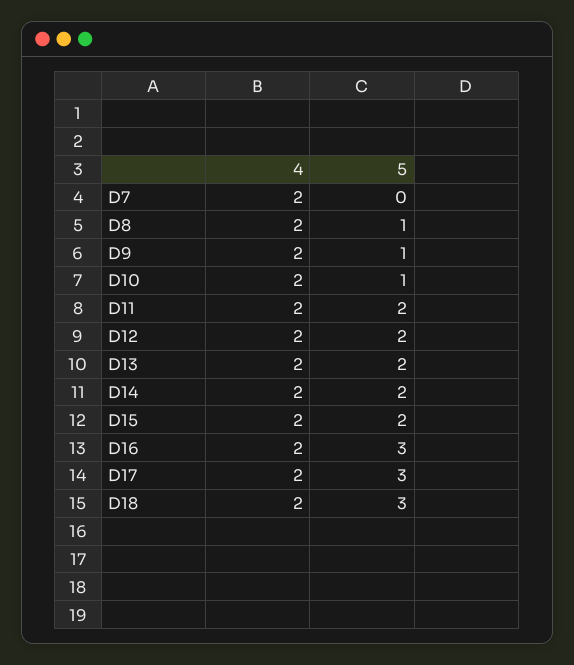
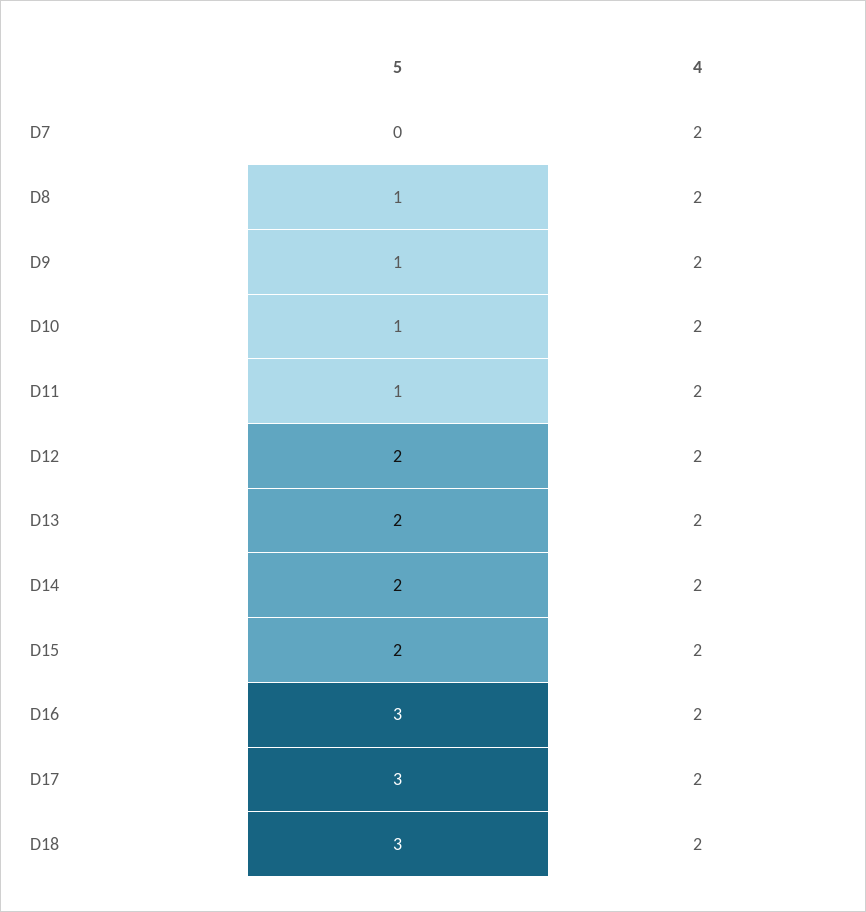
  {
    "4": {
      "D7": 2,
      "D8": 2,
      "D9": 2,
      "D10": 2,
      "D11": 2,
      "D12": 2,
      "D13": 2,
      "D14": 2,
      "D15": 2,
      "D16": 2,
      "D17": 2,
      "D18": 2
    },
    "5": {
      "D7": 0,
      "D8": 1,
      "D9": 1,
      "D10": 1,
-     "D11": 2,
+     "D11": 1,
      "D12": 2,
      "D13": 2,
      "D14": 2,
      "D15": 2,
      "D16": 3,
      "D17": 3,
      "D18": 3
    }
  }

